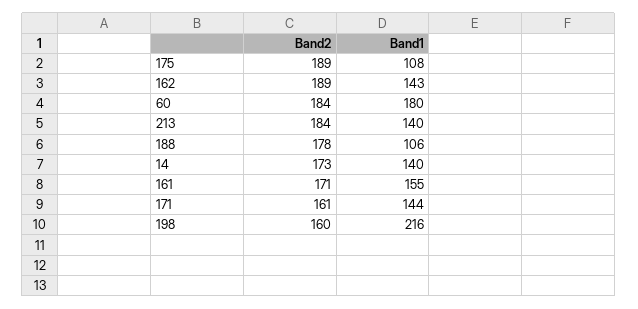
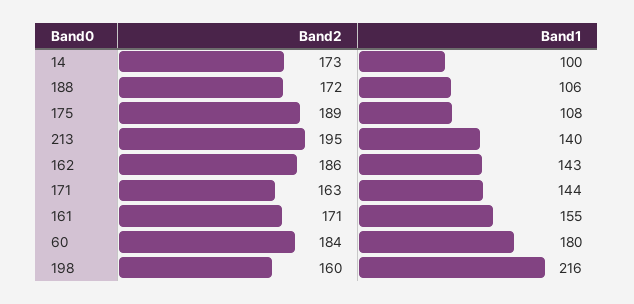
  {
    "Band2": {
      "175": 189,
-     "162": 189,
+     "162": 186,
      "60": 184,
-     "213": 184,
+     "213": 195,
-     "188": 178,
+     "188": 172,
      "14": 173,
      "161": 171,
-     "171": 161,
+     "171": 163,
      "198": 160
    },
    "Band1": {
      "175": 108,
      "162": 143,
      "60": 180,
      "213": 140,
      "188": 106,
-     "14": 140,
+     "14": 100,
      "161": 155,
      "171": 144,
      "198": 216
    }
  }

